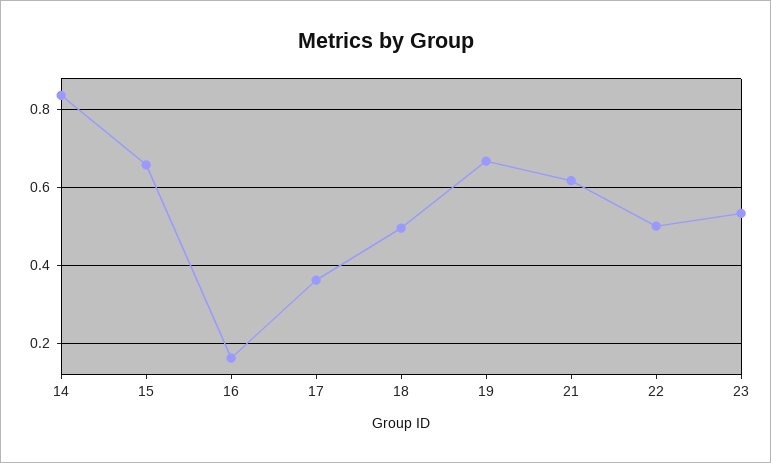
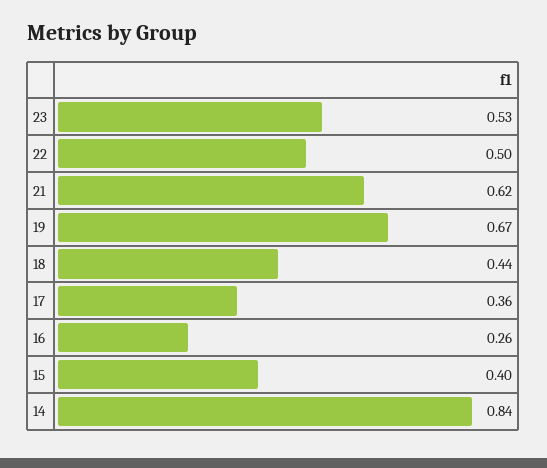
  {
    "14": 0.84,
-   "15": 0.66,
+   "15": 0.4,
-   "16": 0.16,
+   "16": 0.26,
    "17": 0.36,
-   "18": 0.5,
+   "18": 0.44,
    "19": 0.67,
    "21": 0.62,
    "22": 0.5,
    "23": 0.53
  }

